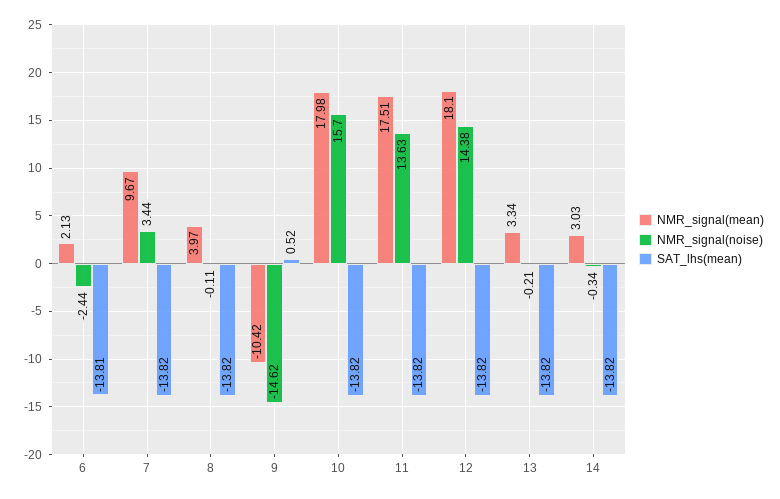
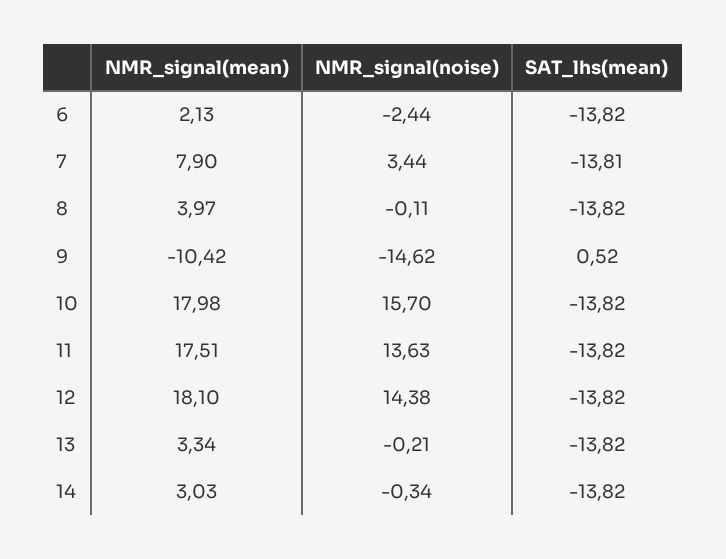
  {
    "NMR_signal(mean)": {
      "6": 2.13,
-     "7": 9.67,
+     "7": 7.9,
      "8": 3.97,
      "9": -10.42,
      "10": 17.98,
      "11": 17.51,
      "12": 18.1,
      "13": 3.34,
      "14": 3.03
    },
    "NMR_signal(noise)": {
      "6": -2.44,
      "7": 3.44,
      "8": -0.11,
      "9": -14.62,
      "10": 15.7,
      "11": 13.63,
      "12": 14.38,
      "13": -0.21,
      "14": -0.34
    },
    "SAT_lhs(mean)": {
-     "6": -13.81,
+     "6": -13.82,
-     "7": -13.82,
+     "7": -13.81,
      "8": -13.82,
      "9": 0.52,
      "10": -13.82,
      "11": -13.82,
      "12": -13.82,
      "13": -13.82,
      "14": -13.82
    }
  }

